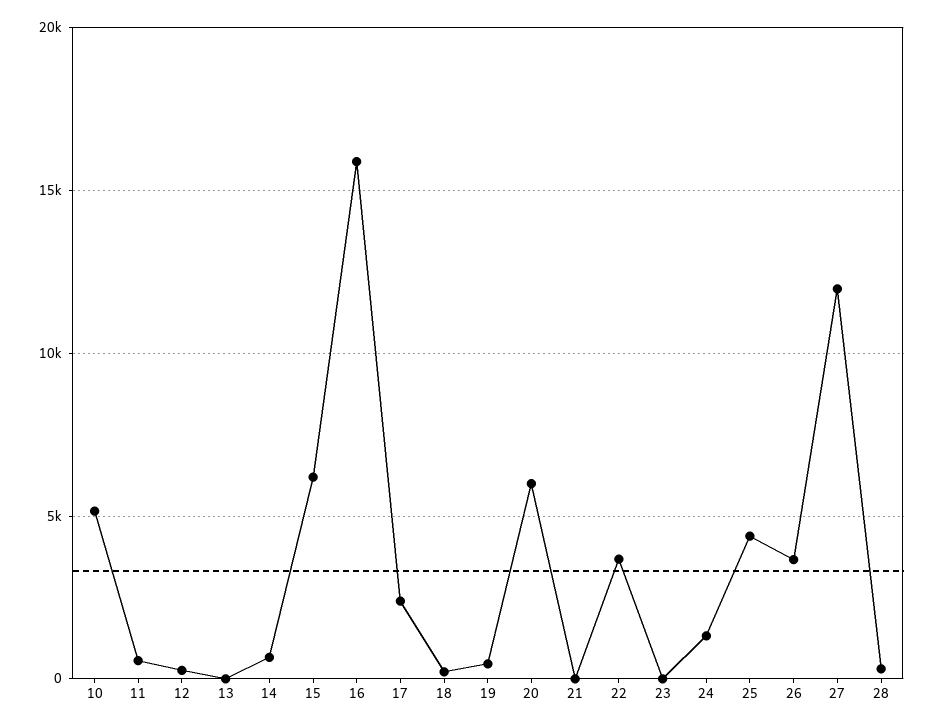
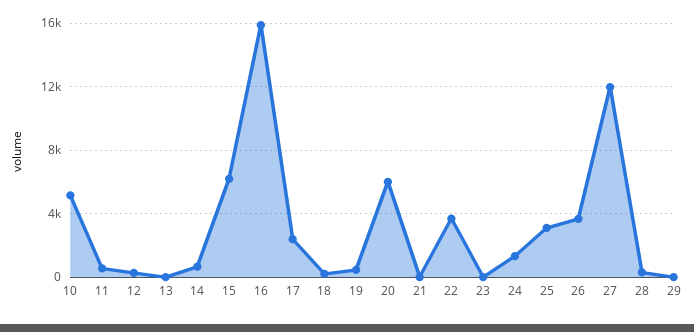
  {
    "10": 5000,
    "11": 500,
    "12": 500,
    "13": 0,
    "14": 500,
    "15": 6000,
    "16": 16000,
    "17": 2500,
    "18": 0,
    "19": 500,
    "20": 6000,
    "21": 0,
    "22": 3500,
    "23": 0,
    "24": 1500,
-   "25": 4500,
+   "25": 3000,
    "26": 3500,
    "27": 12000,
-   "28": 500
+   "28": 500,
+   "29": 0
  }

